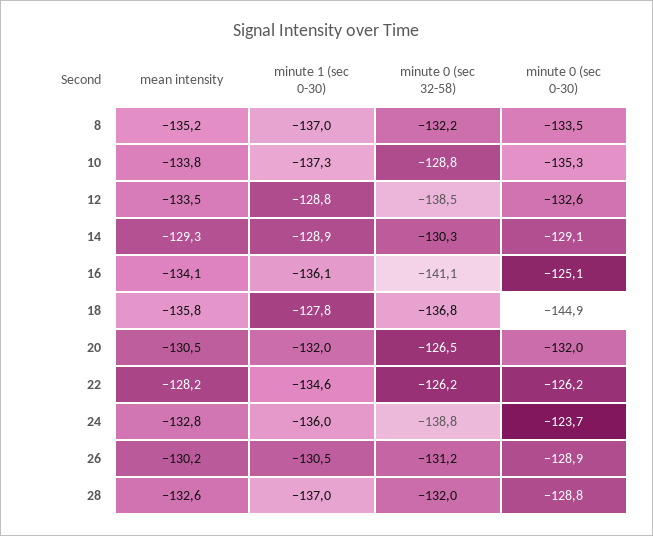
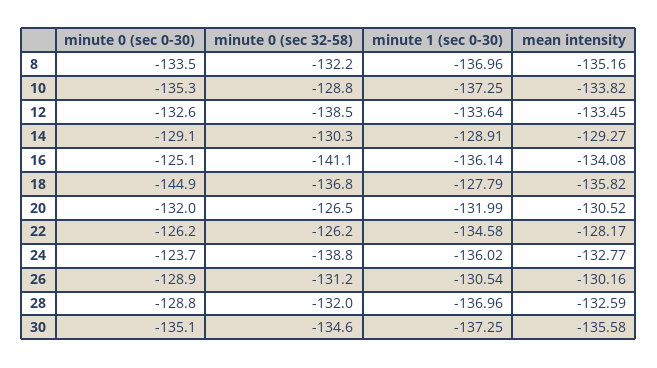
  {
    "mean intensity": {
      "8": -135.16,
      "10": -133.82,
      "12": -133.45,
      "14": -129.27,
      "16": -134.08,
      "18": -135.82,
      "20": -130.52,
      "22": -128.17,
      "24": -132.77,
      "26": -130.16,
-     "28": -132.59
+     "28": -132.59,
+     "30": -135.58
    },
    "minute 1 (sec 0-30)": {
      "8": -136.96,
      "10": -137.25,
-     "12": -128.8,
+     "12": -133.64,
      "14": -128.91,
      "16": -136.14,
      "18": -127.79,
      "20": -131.99,
      "22": -134.58,
      "24": -136.02,
      "26": -130.54,
-     "28": -136.96
+     "28": -136.96,
+     "30": -137.25
    },
    "minute 0 (sec 32-58)": {
      "8": -132.2,
      "10": -128.8,
      "12": -138.5,
      "14": -130.3,
      "16": -141.1,
      "18": -136.8,
      "20": -126.5,
      "22": -126.2,
      "24": -138.8,
      "26": -131.2,
-     "28": -132
+     "28": -132,
+     "30": -134.6
    },
    "minute 0 (sec 0-30)": {
      "8": -133.5,
      "10": -135.3,
      "12": -132.6,
      "14": -129.1,
      "16": -125.1,
      "18": -144.9,
      "20": -132,
      "22": -126.2,
      "24": -123.7,
      "26": -128.9,
-     "28": -128.8
+     "28": -128.8,
+     "30": -135.1
    }
  }

